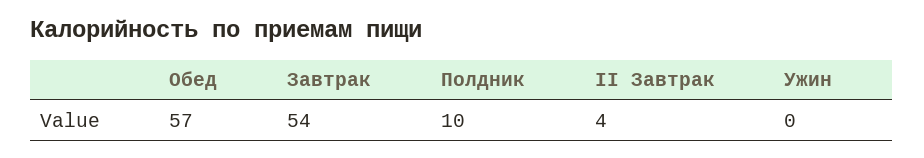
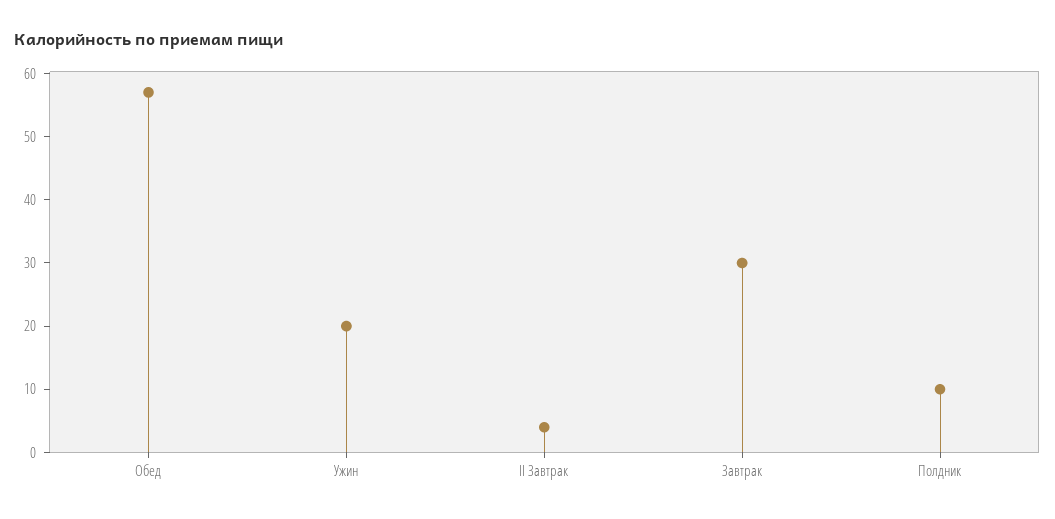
  {
    "Обед": 57,
-   "Завтрак": 54,
+   "Завтрак": 30,
    "Полдник": 10,
    "II Завтрак": 4,
-   "Ужин": 0
+   "Ужин": 20
  }

